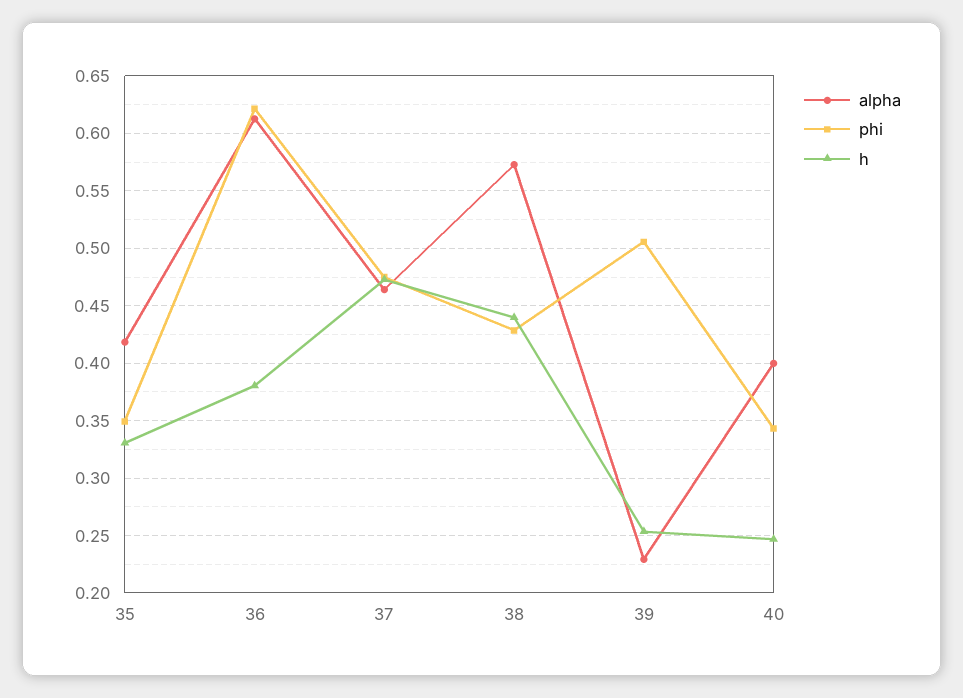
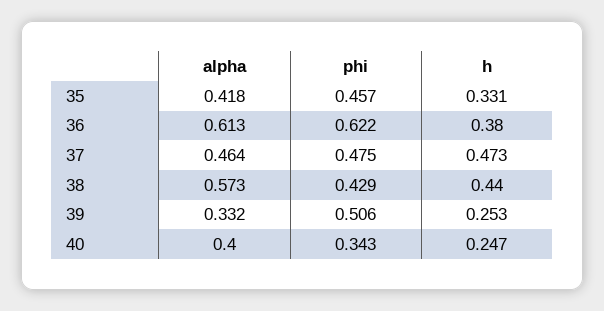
  {
    "alpha": {
      "35": 0.418,
      "36": 0.613,
      "37": 0.464,
      "38": 0.573,
-     "39": 0.23,
+     "39": 0.332,
      "40": 0.4
    },
    "phi": {
-     "35": 0.35,
+     "35": 0.457,
      "36": 0.622,
      "37": 0.475,
      "38": 0.429,
      "39": 0.506,
      "40": 0.343
    },
    "h": {
      "35": 0.331,
      "36": 0.38,
      "37": 0.473,
      "38": 0.44,
      "39": 0.253,
      "40": 0.247
    }
  }

